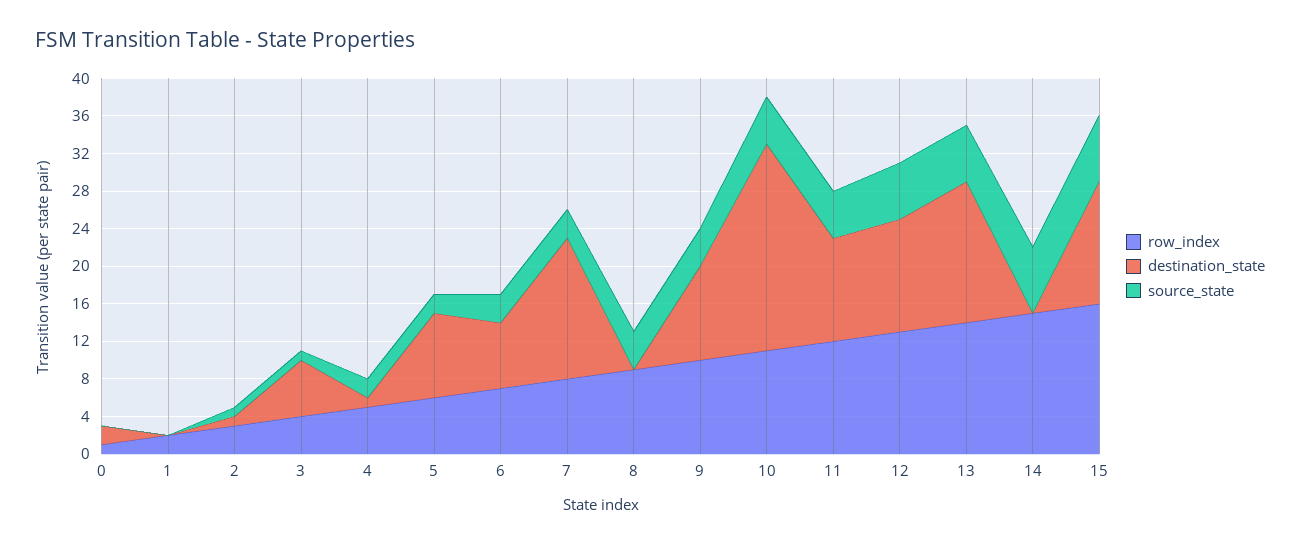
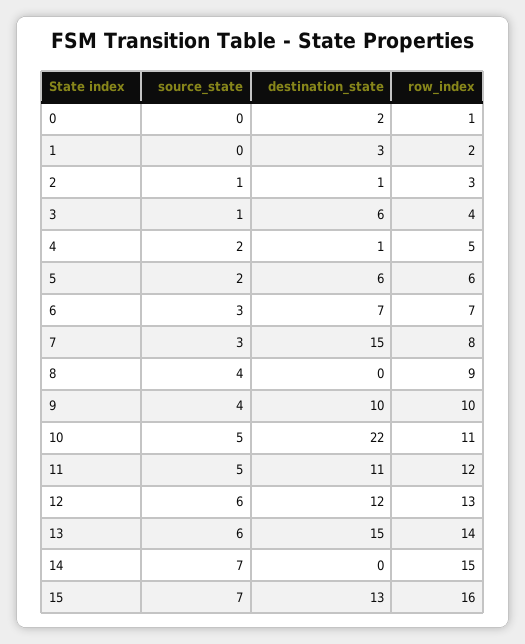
  {
    "row_index": {
      "0": 1,
      "1": 2,
      "2": 3,
      "3": 4,
      "4": 5,
      "5": 6,
      "6": 7,
      "7": 8,
      "8": 9,
      "9": 10,
      "10": 11,
      "11": 12,
      "12": 13,
      "13": 14,
      "14": 15,
      "15": 16
    },
    "destination_state": {
      "0": 2,
-     "1": 0,
+     "1": 3,
      "2": 1,
      "3": 6,
      "4": 1,
-     "5": 9,
+     "5": 6,
      "6": 7,
      "7": 15,
      "8": 0,
      "9": 10,
      "10": 22,
      "11": 11,
      "12": 12,
      "13": 15,
      "14": 0,
      "15": 13
    },
    "source_state": {
      "0": 0,
      "1": 0,
      "2": 1,
      "3": 1,
      "4": 2,
      "5": 2,
      "6": 3,
      "7": 3,
      "8": 4,
      "9": 4,
      "10": 5,
      "11": 5,
      "12": 6,
      "13": 6,
      "14": 7,
      "15": 7
    }
  }

